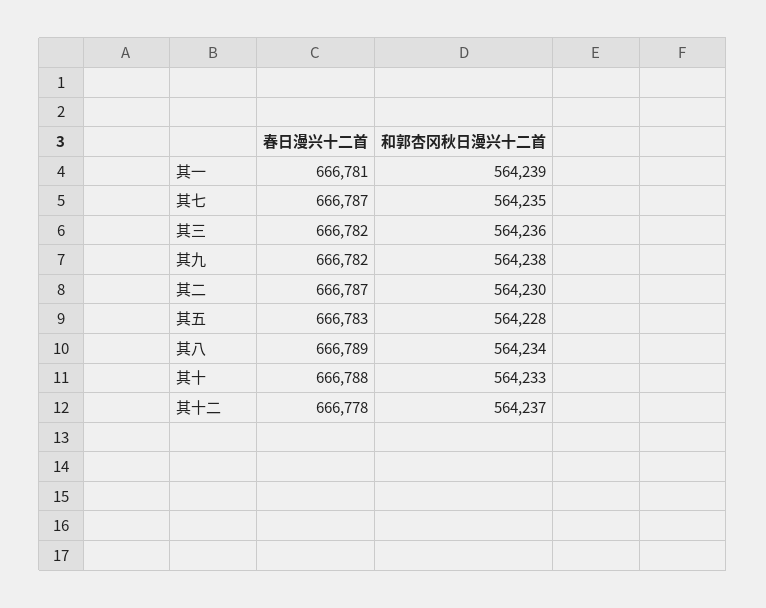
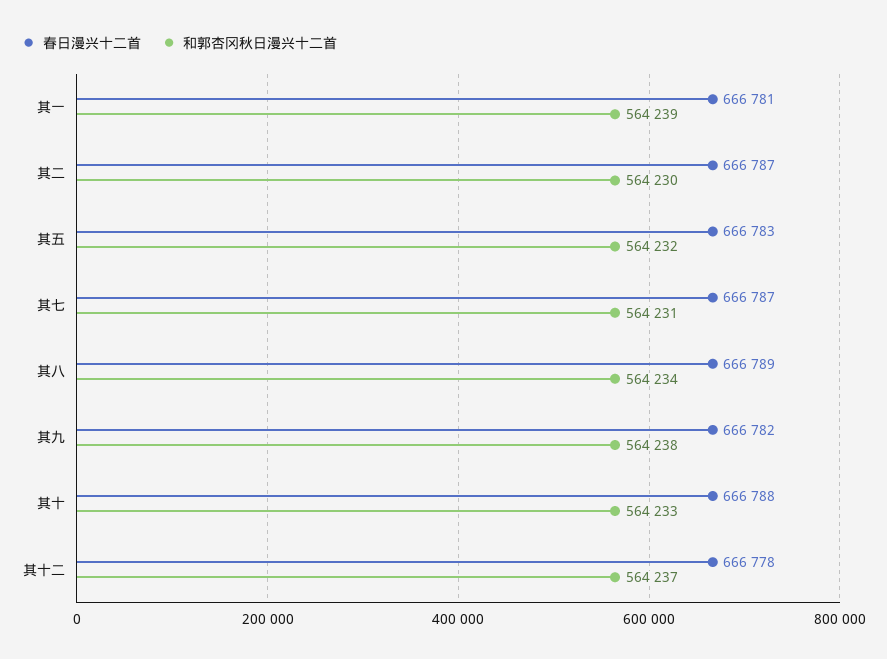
  {
    "春日漫兴十二首": {
      "其一": 666781,
      "其七": 666787,
-     "其三": 666782,
      "其九": 666782,
      "其二": 666787,
      "其五": 666783,
      "其八": 666789,
      "其十": 666788,
      "其十二": 666778
    },
    "和郭杏冈秋日漫兴十二首": {
      "其一": 564239,
-     "其七": 564235,
+     "其七": 564231,
-     "其三": 564236,
      "其九": 564238,
      "其二": 564230,
-     "其五": 564228,
+     "其五": 564232,
      "其八": 564234,
      "其十": 564233,
      "其十二": 564237
    }
  }

